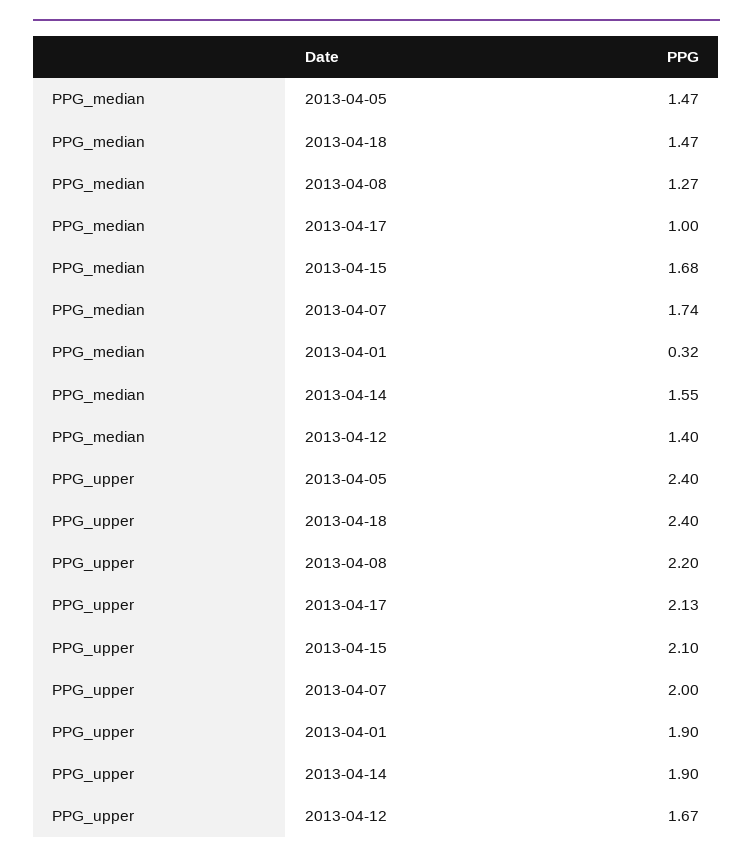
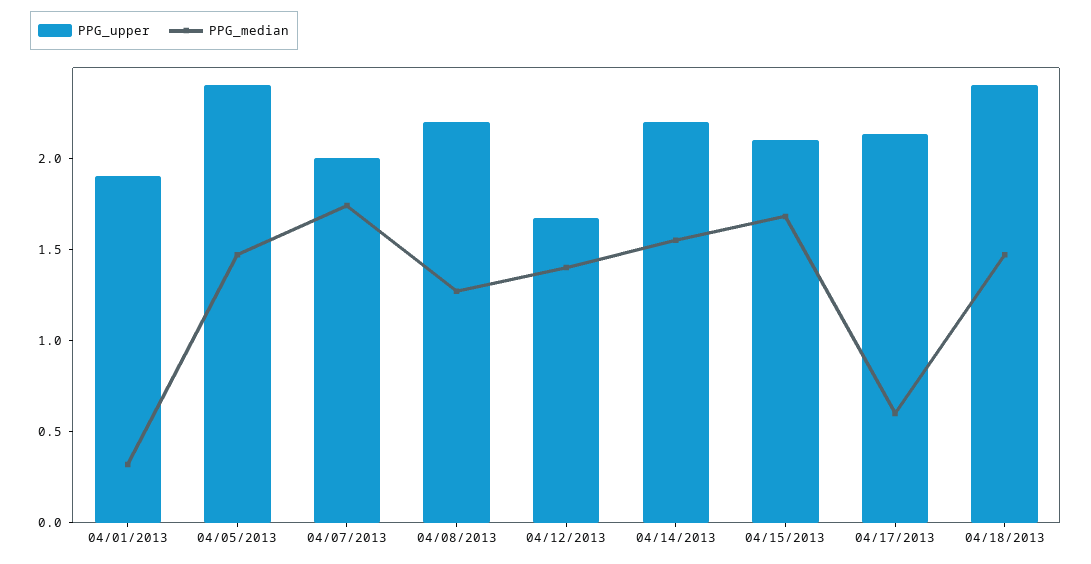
  {
    "PPG_median": {
      "2013-04-05": 1.47,
      "2013-04-18": 1.47,
      "2013-04-08": 1.27,
-     "2013-04-17": 1,
+     "2013-04-17": 0.6,
      "2013-04-15": 1.68,
      "2013-04-07": 1.74,
      "2013-04-01": 0.32,
      "2013-04-14": 1.55,
      "2013-04-12": 1.4
    },
    "PPG_upper": {
      "2013-04-05": 2.4,
      "2013-04-18": 2.4,
      "2013-04-08": 2.2,
      "2013-04-17": 2.13,
      "2013-04-15": 2.1,
      "2013-04-07": 2,
      "2013-04-01": 1.9,
-     "2013-04-14": 1.9,
+     "2013-04-14": 2.2,
      "2013-04-12": 1.67
    }
  }

